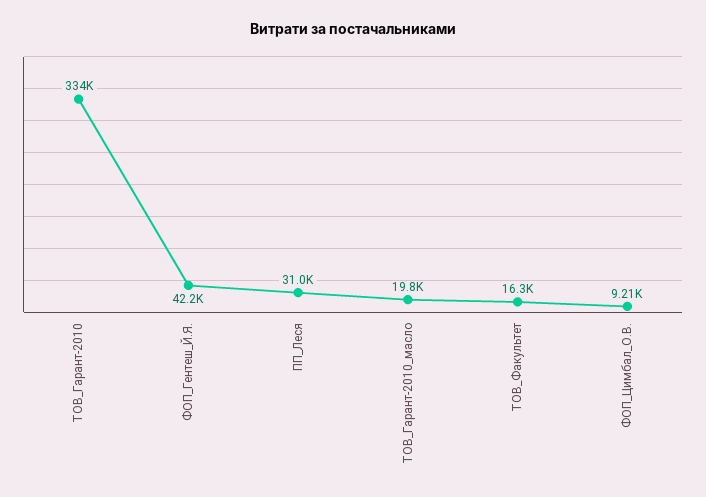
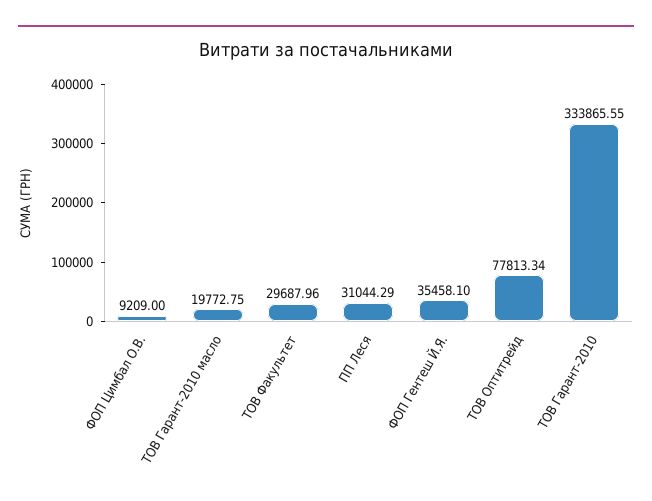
  {
    "ТОВ_Гарант-2010": 333865.55,
-   "ФОП_Гентеш_Й.Я.": 42200,
+   "ФОП_Гентеш_Й.Я.": 35458.1,
    "ПП_Леся": 31044.29,
    "ТОВ_Гарант-2010_масло": 19772.75,
-   "ТОВ_Факультет": 16300,
+   "ТОВ_Факультет": 29687.96,
-   "ФОП_Цимбал_О.В.": 9209
+   "ФОП_Цимбал_О.В.": 9209,
+   "ТОВ Оптитрейд": 77813.34
  }

